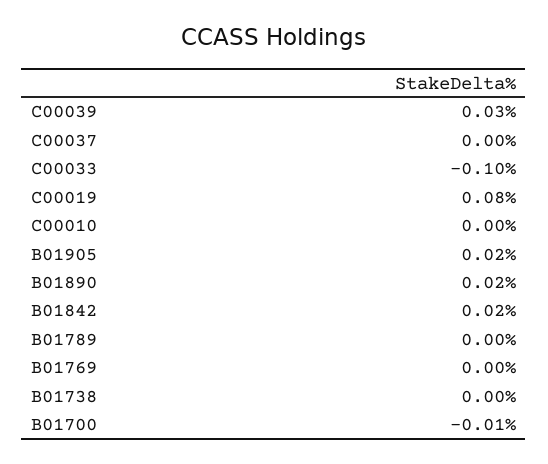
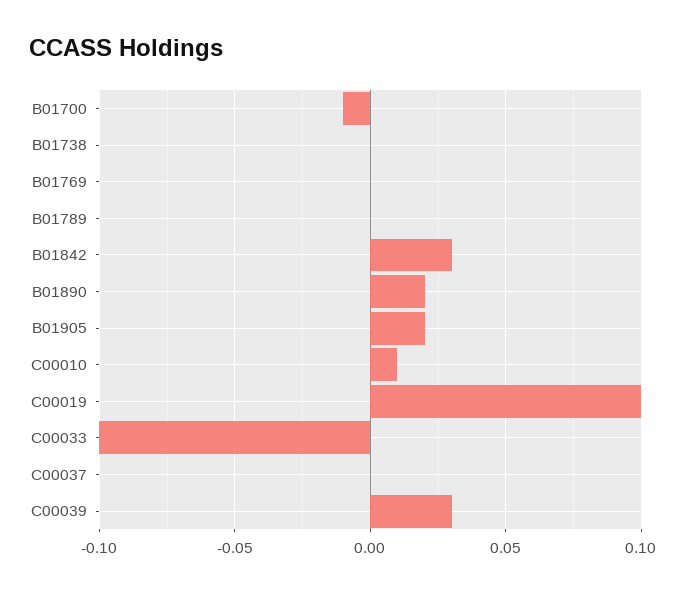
  {
    "C00039": 0.03,
    "C00037": 0,
    "C00033": -0.1,
-   "C00019": 0.08,
+   "C00019": 0.1,
-   "C00010": 0,
+   "C00010": 0.01,
    "B01905": 0.02,
    "B01890": 0.02,
-   "B01842": 0.02,
+   "B01842": 0.03,
    "B01789": 0,
    "B01769": 0,
    "B01738": 0,
    "B01700": -0.01
  }

